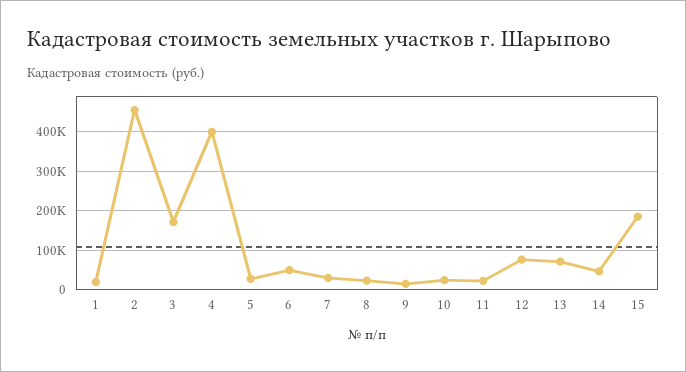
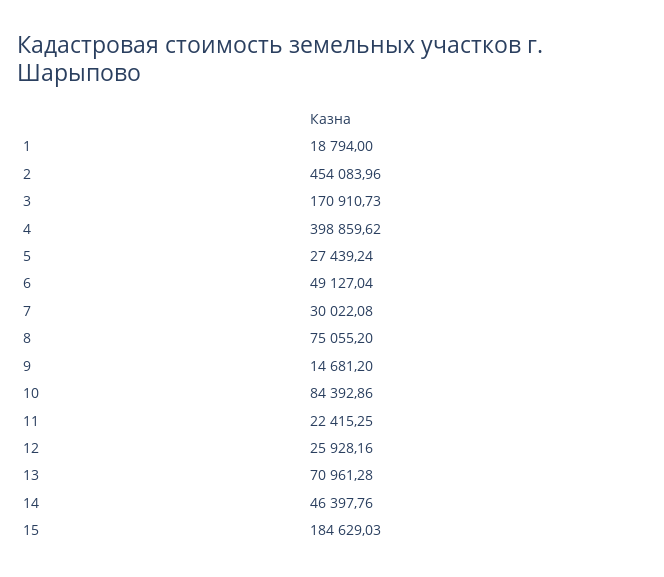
  {
    "1": 18794,
    "2": 454083.96,
    "3": 170910.73,
    "4": 398859.62,
    "5": 27439.24,
    "6": 49127.04,
    "7": 30022.08,
-   "8": 20000,
+   "8": 75055.2,
    "9": 14681.2,
-   "10": 20000,
+   "10": 84392.86,
    "11": 22415.25,
-   "12": 80000,
+   "12": 25928.16,
    "13": 70961.28,
    "14": 46397.76,
    "15": 184629.03
  }

